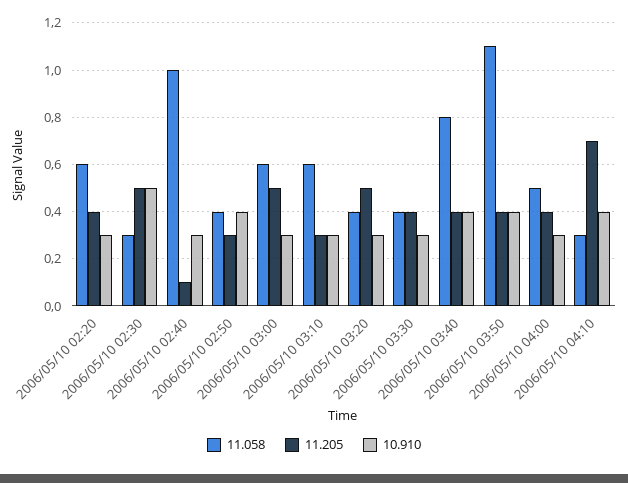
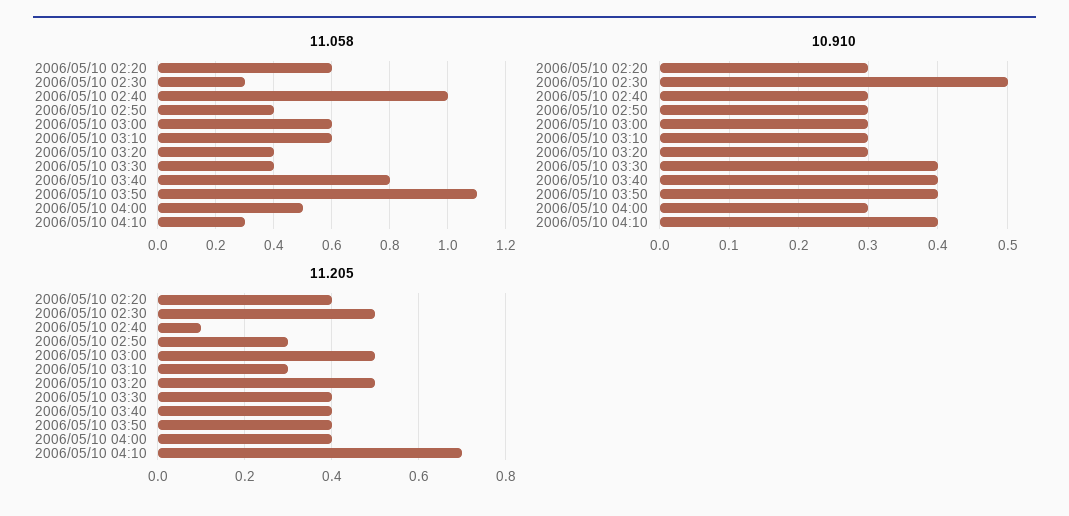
  {
    "11.058": {
      "2006/05/10 02:20": 0.6,
      "2006/05/10 02:30": 0.3,
      "2006/05/10 02:40": 1,
      "2006/05/10 02:50": 0.4,
      "2006/05/10 03:00": 0.6,
      "2006/05/10 03:10": 0.6,
      "2006/05/10 03:20": 0.4,
      "2006/05/10 03:30": 0.4,
      "2006/05/10 03:40": 0.8,
      "2006/05/10 03:50": 1.1,
      "2006/05/10 04:00": 0.5,
      "2006/05/10 04:10": 0.3
    },
    "11.205": {
      "2006/05/10 02:20": 0.4,
      "2006/05/10 02:30": 0.5,
      "2006/05/10 02:40": 0.1,
      "2006/05/10 02:50": 0.3,
      "2006/05/10 03:00": 0.5,
      "2006/05/10 03:10": 0.3,
      "2006/05/10 03:20": 0.5,
      "2006/05/10 03:30": 0.4,
      "2006/05/10 03:40": 0.4,
      "2006/05/10 03:50": 0.4,
      "2006/05/10 04:00": 0.4,
      "2006/05/10 04:10": 0.7
    },
    "10.910": {
      "2006/05/10 02:20": 0.3,
      "2006/05/10 02:30": 0.5,
      "2006/05/10 02:40": 0.3,
-     "2006/05/10 02:50": 0.4,
+     "2006/05/10 02:50": 0.3,
      "2006/05/10 03:00": 0.3,
      "2006/05/10 03:10": 0.3,
      "2006/05/10 03:20": 0.3,
-     "2006/05/10 03:30": 0.3,
+     "2006/05/10 03:30": 0.4,
      "2006/05/10 03:40": 0.4,
      "2006/05/10 03:50": 0.4,
      "2006/05/10 04:00": 0.3,
      "2006/05/10 04:10": 0.4
    }
  }

